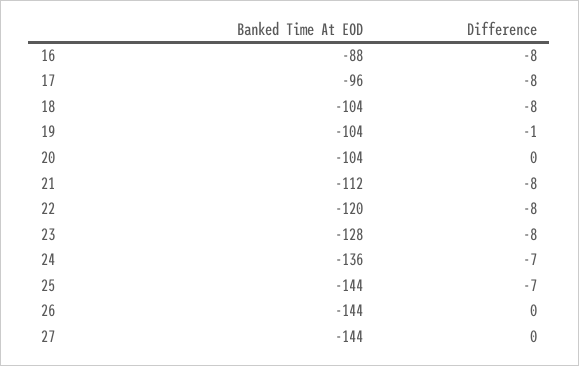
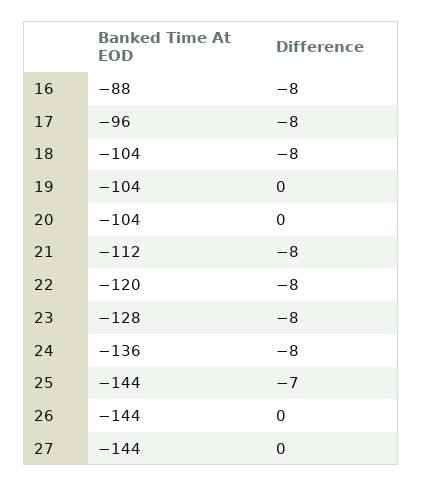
  {
    "Banked Time At EOD": {
      "16": -88,
      "17": -96,
      "18": -104,
      "19": -104,
      "20": -104,
      "21": -112,
      "22": -120,
      "23": -128,
      "24": -136,
      "25": -144,
      "26": -144,
      "27": -144
    },
    "Difference": {
      "16": -8,
      "17": -8,
      "18": -8,
-     "19": -1,
+     "19": 0,
      "20": 0,
      "21": -8,
      "22": -8,
      "23": -8,
-     "24": -7,
+     "24": -8,
      "25": -7,
      "26": 0,
      "27": 0
    }
  }

